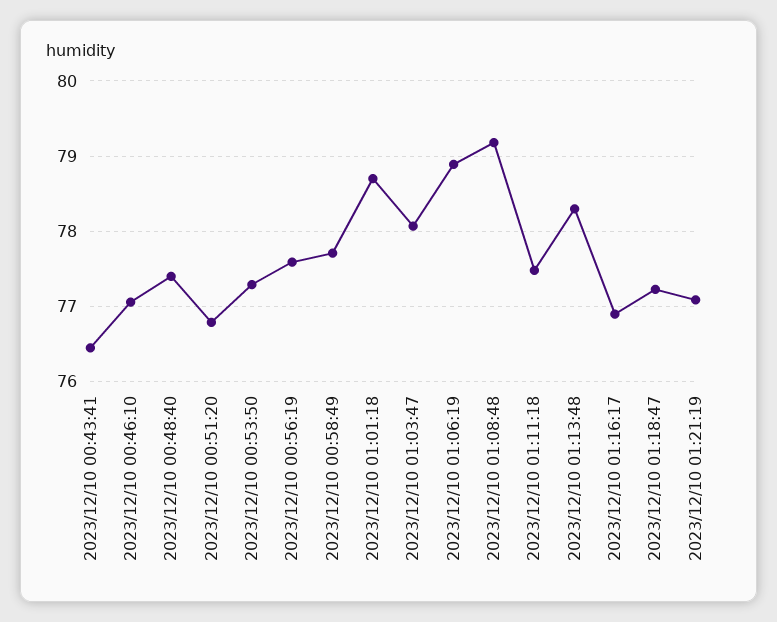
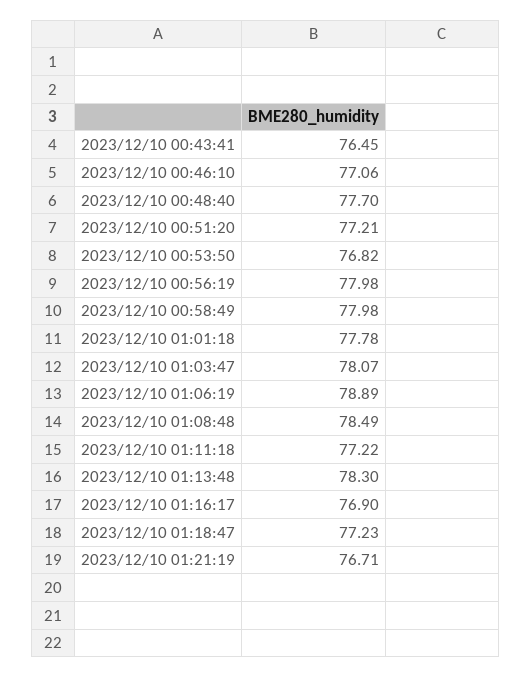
  {
    "2023/12/10 00:43:41": 76.45,
    "2023/12/10 00:46:10": 77.06,
-   "2023/12/10 00:48:40": 77.4,
+   "2023/12/10 00:48:40": 77.7,
-   "2023/12/10 00:51:20": 76.8,
+   "2023/12/10 00:51:20": 77.21,
-   "2023/12/10 00:53:50": 77.3,
+   "2023/12/10 00:53:50": 76.82,
-   "2023/12/10 00:56:19": 77.6,
+   "2023/12/10 00:56:19": 77.98,
-   "2023/12/10 00:58:49": 77.7,
+   "2023/12/10 00:58:49": 77.98,
-   "2023/12/10 01:01:18": 78.7,
+   "2023/12/10 01:01:18": 77.78,
    "2023/12/10 01:03:47": 78.07,
    "2023/12/10 01:06:19": 78.89,
-   "2023/12/10 01:08:48": 79.2,
+   "2023/12/10 01:08:48": 78.49,
-   "2023/12/10 01:11:18": 77.5,
+   "2023/12/10 01:11:18": 77.22,
    "2023/12/10 01:13:48": 78.3,
    "2023/12/10 01:16:17": 76.9,
    "2023/12/10 01:18:47": 77.23,
-   "2023/12/10 01:21:19": 77.1
+   "2023/12/10 01:21:19": 76.71
  }

